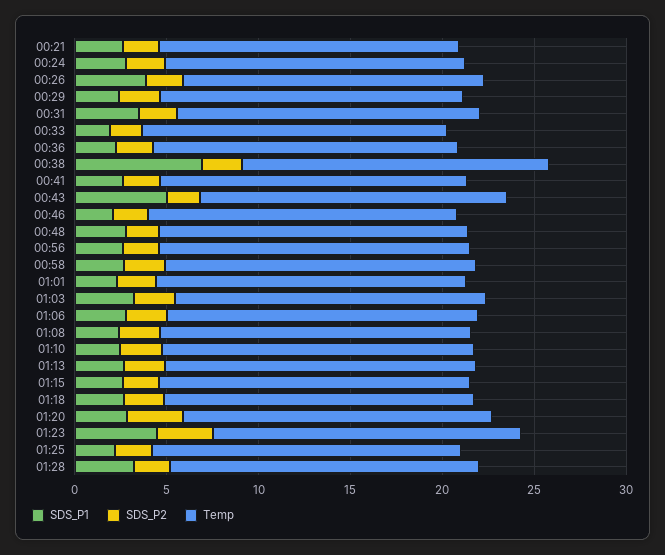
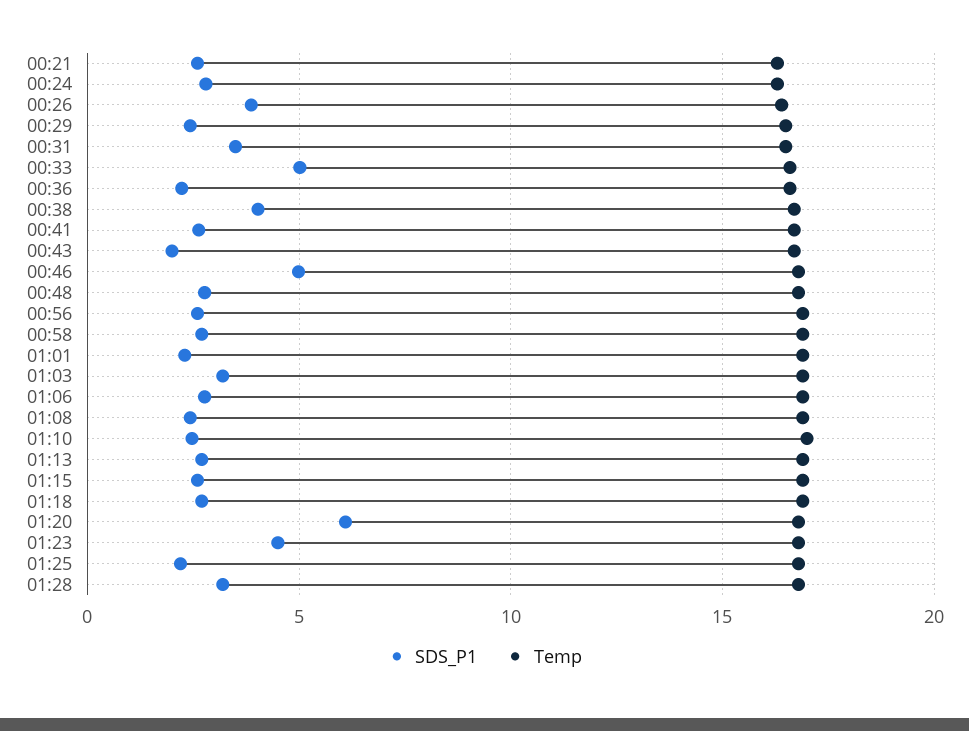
  {
    "SDS_P1": {
      "00:21": 2.5,
      "00:24": 3,
      "00:26": 4,
      "00:29": 2.5,
      "00:31": 3.5,
-     "00:33": 2,
+     "00:33": 5,
      "00:36": 2,
-     "00:38": 7,
+     "00:38": 4,
      "00:41": 2.5,
-     "00:43": 5,
+     "00:43": 2,
-     "00:46": 2,
+     "00:46": 5,
      "00:48": 3,
      "00:56": 2.5,
      "00:58": 2.5,
      "01:01": 2.5,
      "01:03": 3,
      "01:06": 3,
      "01:08": 2.5,
      "01:10": 2.5,
      "01:13": 2.5,
      "01:15": 2.5,
      "01:18": 2.5,
-     "01:20": 3,
+     "01:20": 6,
      "01:23": 4.5,
      "01:25": 2,
      "01:28": 3
    },
-   "SDS_P2": {
-     "00:21": 2,
-     "00:24": 2,
-     "00:26": 2,
-     "00:29": 2,
-     "00:31": 2,
-     "00:33": 2,
-     "00:36": 2,
-     "00:38": 2,
-     "00:41": 2,
-     "00:43": 2,
-     "00:46": 2,
-     "00:48": 2,
-     "00:56": 2,
-     "00:58": 2,
-     "01:01": 2,
-     "01:03": 2,
-     "01:06": 2,
-     "01:08": 2,
-     "01:10": 2,
-     "01:13": 2,
-     "01:15": 2,
-     "01:18": 2,
-     "01:20": 3,
-     "01:23": 3,
-     "01:25": 2,
-     "01:28": 2
-   },
    "Temp": {
      "00:21": 16.5,
      "00:24": 16.5,
      "00:26": 16.5,
      "00:29": 16.5,
      "00:31": 16.5,
      "00:33": 16.5,
      "00:36": 16.5,
      "00:38": 16.5,
      "00:41": 16.5,
      "00:43": 16.5,
      "00:46": 17,
      "00:48": 17,
      "00:56": 17,
      "00:58": 17,
      "01:01": 17,
      "01:03": 17,
      "01:06": 17,
      "01:08": 17,
      "01:10": 17,
      "01:13": 17,
      "01:15": 17,
      "01:18": 17,
      "01:20": 17,
      "01:23": 17,
      "01:25": 17,
      "01:28": 17
    }
  }

